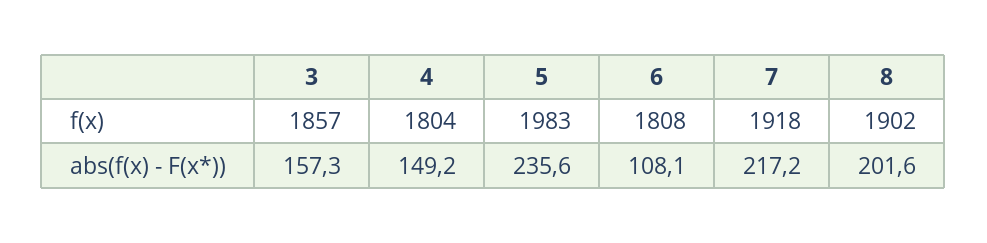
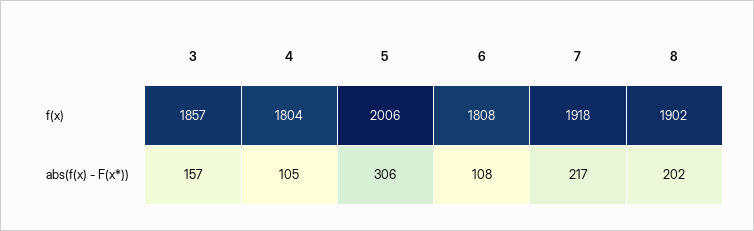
  {
    "3": {
      "f(x)": 1857,
      "abs(f(x) - F(x*))": 157.3
    },
    "4": {
      "f(x)": 1804,
-     "abs(f(x) - F(x*))": 149.2
+     "abs(f(x) - F(x*))": 105
    },
    "5": {
-     "f(x)": 1983,
+     "f(x)": 2006,
-     "abs(f(x) - F(x*))": 235.6
+     "abs(f(x) - F(x*))": 306
    },
    "6": {
      "f(x)": 1808,
      "abs(f(x) - F(x*))": 108.1
    },
    "7": {
      "f(x)": 1918,
      "abs(f(x) - F(x*))": 217.2
    },
    "8": {
      "f(x)": 1902,
      "abs(f(x) - F(x*))": 201.6
    }
  }

